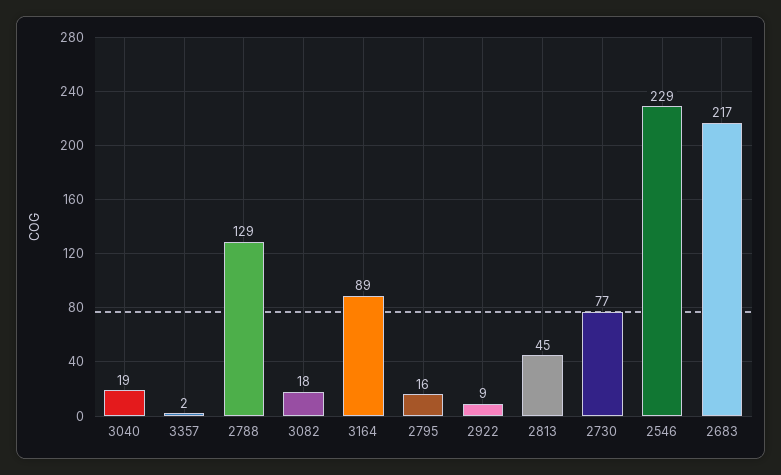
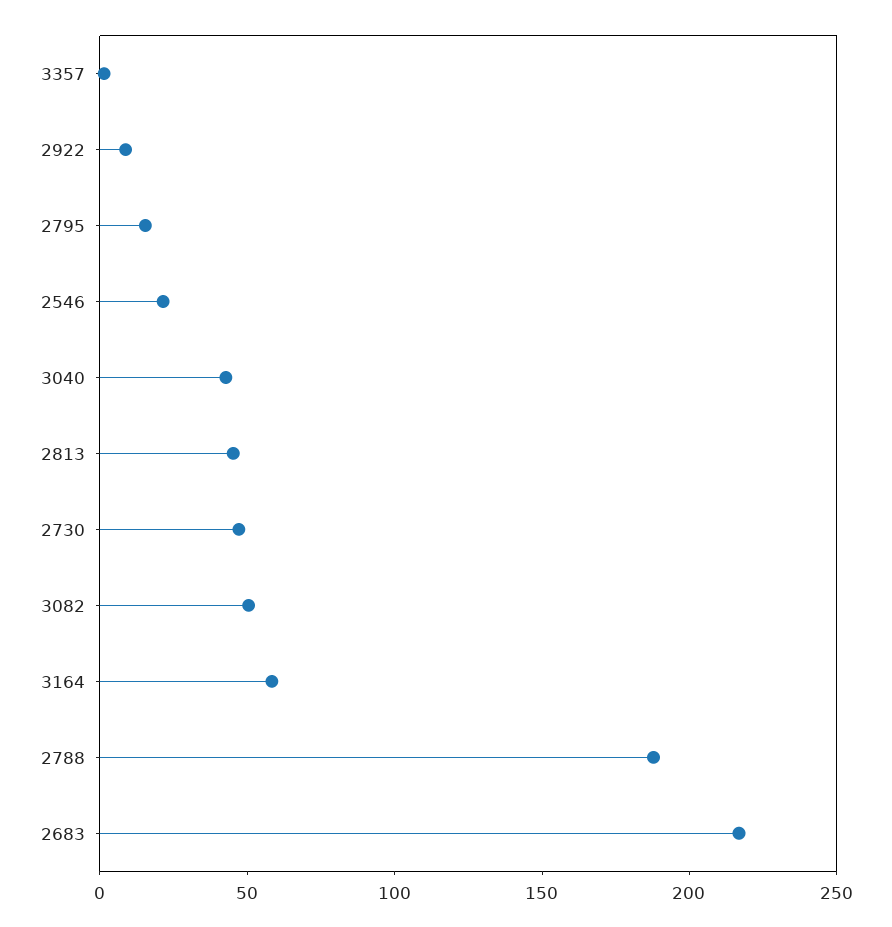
  {
-   "3040": 19,
+   "3040": 40,
    "3357": 2,
-   "2788": 129,
+   "2788": 190,
-   "3082": 18,
+   "3082": 50,
-   "3164": 89,
+   "3164": 60,
    "2795": 16,
    "2922": 9,
    "2813": 45,
-   "2730": 77,
+   "2730": 50,
-   "2546": 229,
+   "2546": 20,
    "2683": 217
  }

